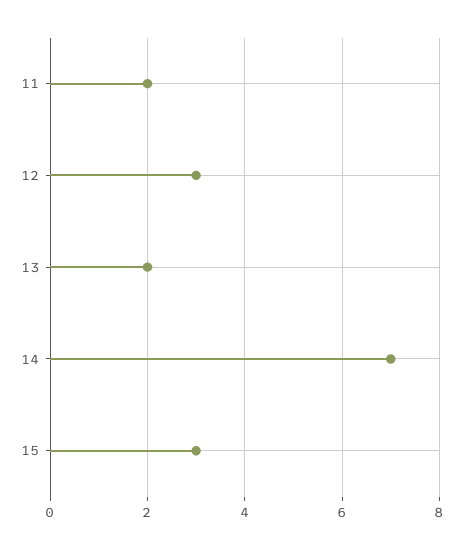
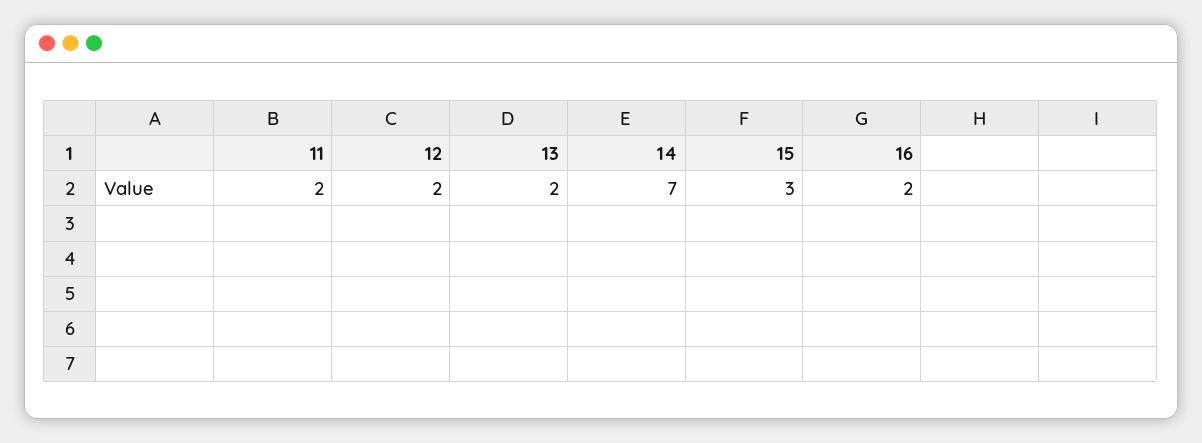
  {
    "11": 2,
-   "12": 3,
+   "12": 2,
    "13": 2,
    "14": 7,
-   "15": 3
+   "15": 3,
+   "16": 2
  }

